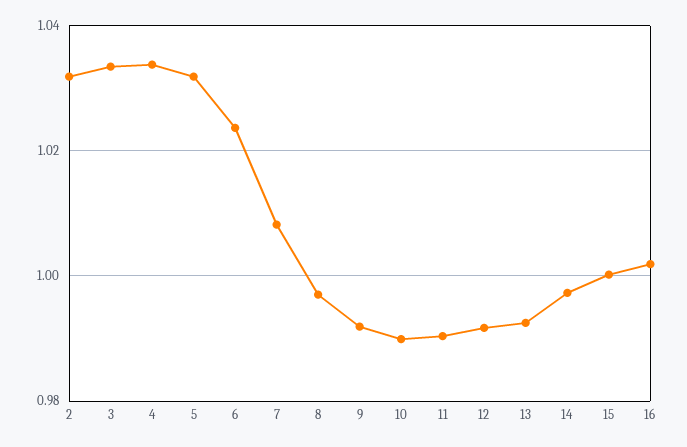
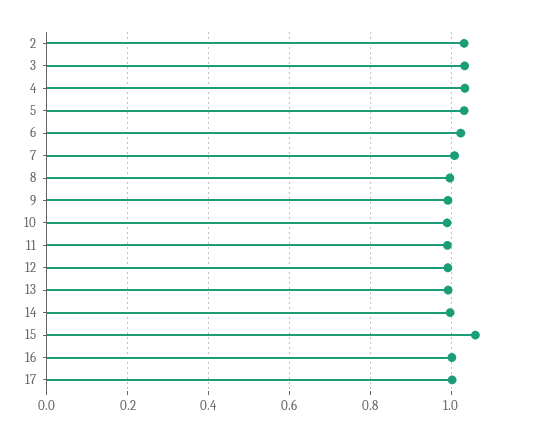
  {
    "2": 1.032,
    "3": 1.034,
    "4": 1.034,
    "5": 1.032,
    "6": 1.024,
    "7": 1.008,
    "8": 0.998,
    "9": 0.992,
    "10": 0.99,
    "11": 0.99,
    "12": 0.992,
    "13": 0.992,
    "14": 0.998,
-   "15": 1,
+   "15": 1.06,
-   "16": 1.002
+   "16": 1.002,
+   "17": 1
  }

